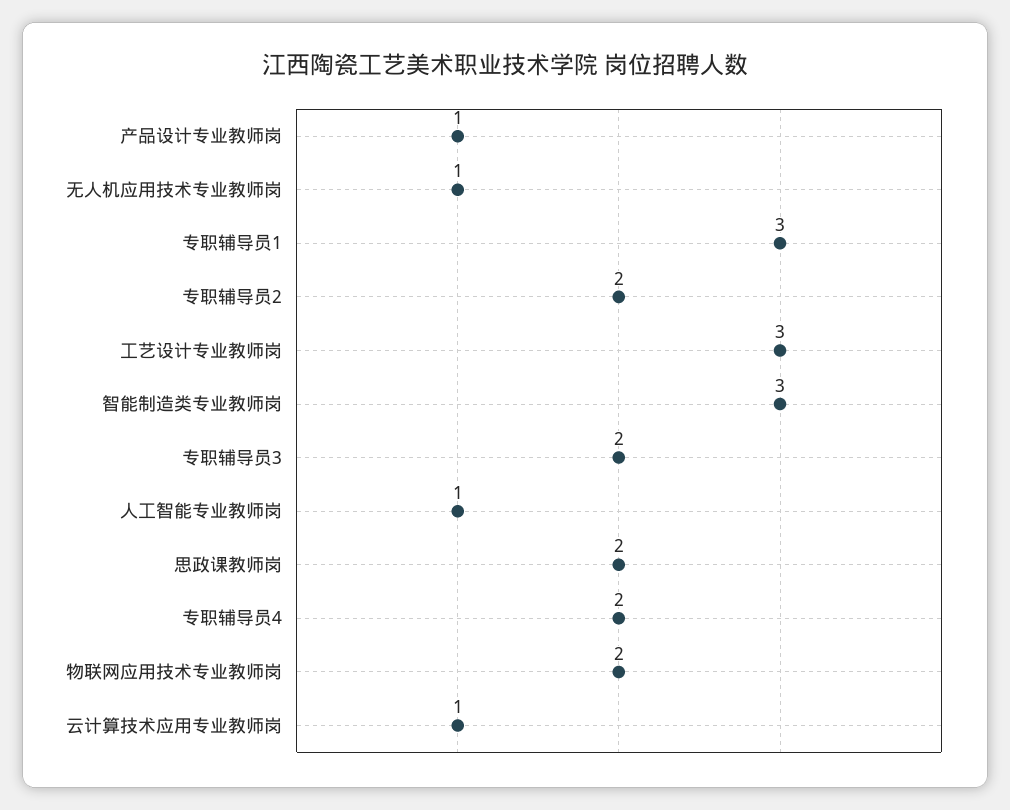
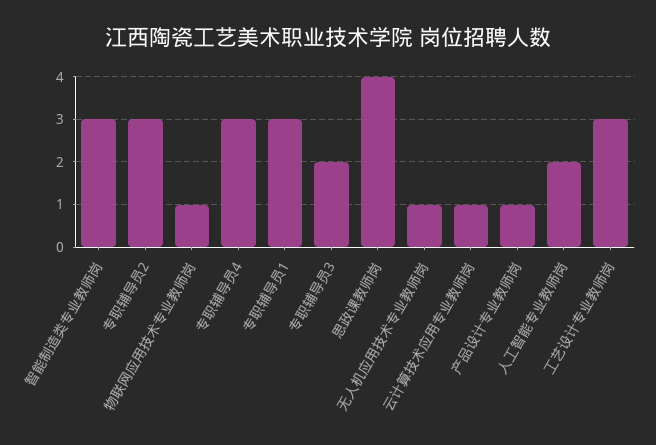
  {
    "产品设计专业教师岗": 1,
    "无人机应用技术专业教师岗": 1,
    "专职辅导员1": 3,
-   "专职辅导员2": 2,
+   "专职辅导员2": 3,
    "工艺设计专业教师岗": 3,
    "智能制造类专业教师岗": 3,
    "专职辅导员3": 2,
-   "人工智能专业教师岗": 1,
+   "人工智能专业教师岗": 2,
-   "思政课教师岗": 2,
+   "思政课教师岗": 4,
-   "专职辅导员4": 2,
+   "专职辅导员4": 3,
-   "物联网应用技术专业教师岗": 2,
+   "物联网应用技术专业教师岗": 1,
    "云计算技术应用专业教师岗": 1
  }

